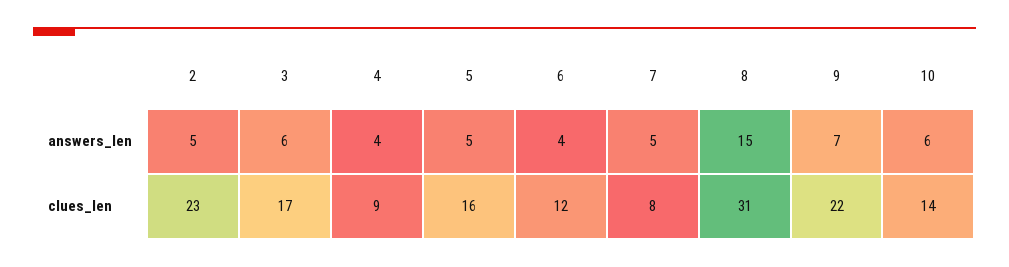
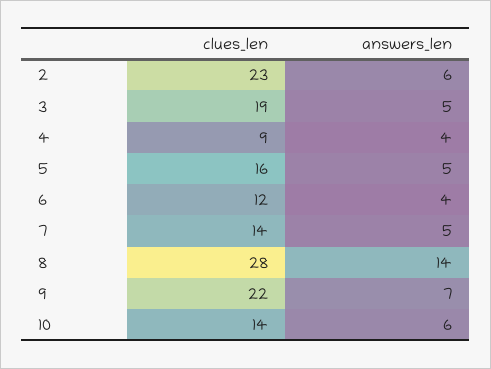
  {
    "2": {
-     "answers_len": 5,
+     "answers_len": 6,
      "clues_len": 23
    },
    "3": {
-     "answers_len": 6,
+     "answers_len": 5,
-     "clues_len": 17
+     "clues_len": 19
    },
    "4": {
      "answers_len": 4,
      "clues_len": 9
    },
    "5": {
      "answers_len": 5,
      "clues_len": 16
    },
    "6": {
      "answers_len": 4,
      "clues_len": 12
    },
    "7": {
      "answers_len": 5,
-     "clues_len": 8
+     "clues_len": 14
    },
    "8": {
-     "answers_len": 15,
+     "answers_len": 14,
-     "clues_len": 31
+     "clues_len": 28
    },
    "9": {
      "answers_len": 7,
      "clues_len": 22
    },
    "10": {
      "answers_len": 6,
      "clues_len": 14
    }
  }

